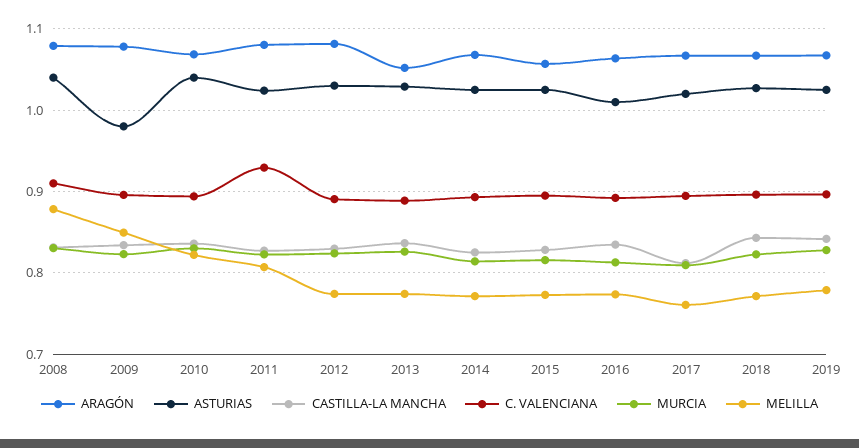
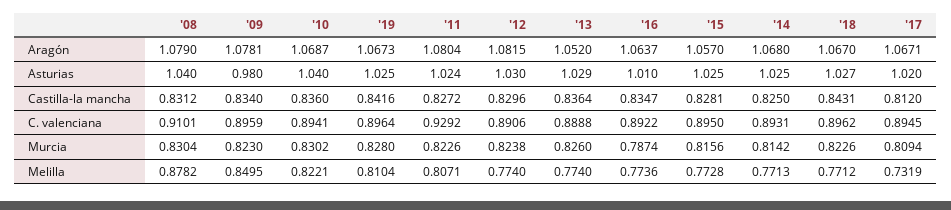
  {
    "ARAGÓN": {
      "2008": 1.079,
      "2009": 1.0781,
      "2010": 1.0687,
      "2011": 1.0804,
      "2012": 1.0815,
      "2013": 1.052,
      "2014": 1.068,
      "2015": 1.057,
      "2016": 1.0637,
      "2017": 1.0671,
      "2018": 1.067,
      "2019": 1.0673
    },
    "ASTURIAS": {
      "2008": 1.04,
      "2009": 0.98,
      "2010": 1.04,
      "2011": 1.024,
      "2012": 1.03,
      "2013": 1.029,
      "2014": 1.025,
      "2015": 1.025,
      "2016": 1.01,
      "2017": 1.02,
      "2018": 1.027,
      "2019": 1.025
    },
    "CASTILLA-LA MANCHA": {
      "2008": 0.8312,
      "2009": 0.834,
      "2010": 0.836,
      "2011": 0.8272,
      "2012": 0.8296,
      "2013": 0.8364,
      "2014": 0.825,
      "2015": 0.8281,
      "2016": 0.8347,
      "2017": 0.812,
      "2018": 0.8431,
      "2019": 0.8416
    },
    "C. VALENCIANA": {
      "2008": 0.9101,
      "2009": 0.8959,
      "2010": 0.8941,
      "2011": 0.9292,
      "2012": 0.8906,
      "2013": 0.8888,
      "2014": 0.8931,
      "2015": 0.895,
      "2016": 0.8922,
      "2017": 0.8945,
      "2018": 0.8962,
      "2019": 0.8964
    },
    "MURCIA": {
      "2008": 0.8304,
      "2009": 0.823,
      "2010": 0.8302,
      "2011": 0.8226,
      "2012": 0.8238,
      "2013": 0.826,
      "2014": 0.8142,
      "2015": 0.8156,
-     "2016": 0.81,
+     "2016": 0.7874,
      "2017": 0.8094,
      "2018": 0.8226,
      "2019": 0.828
    },
    "MELILLA": {
      "2008": 0.8782,
      "2009": 0.8495,
      "2010": 0.8221,
      "2011": 0.8071,
      "2012": 0.774,
      "2013": 0.774,
      "2014": 0.7713,
      "2015": 0.7728,
      "2016": 0.7736,
-     "2017": 0.76,
+     "2017": 0.7319,
      "2018": 0.7712,
-     "2019": 0.78
+     "2019": 0.8104
    }
  }

